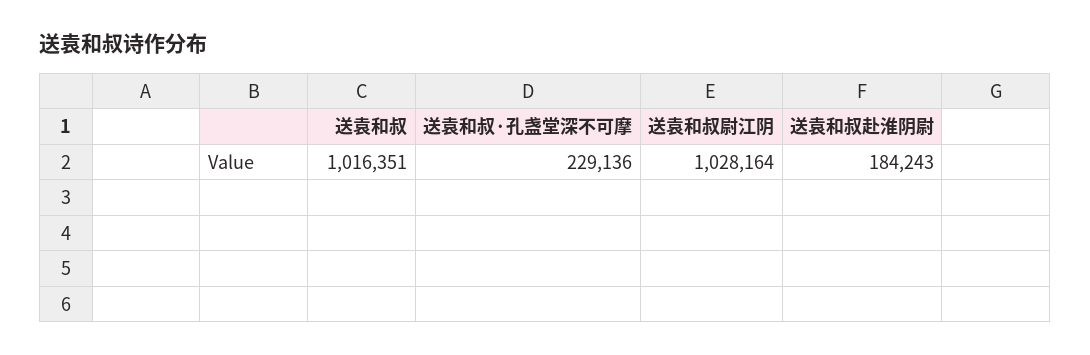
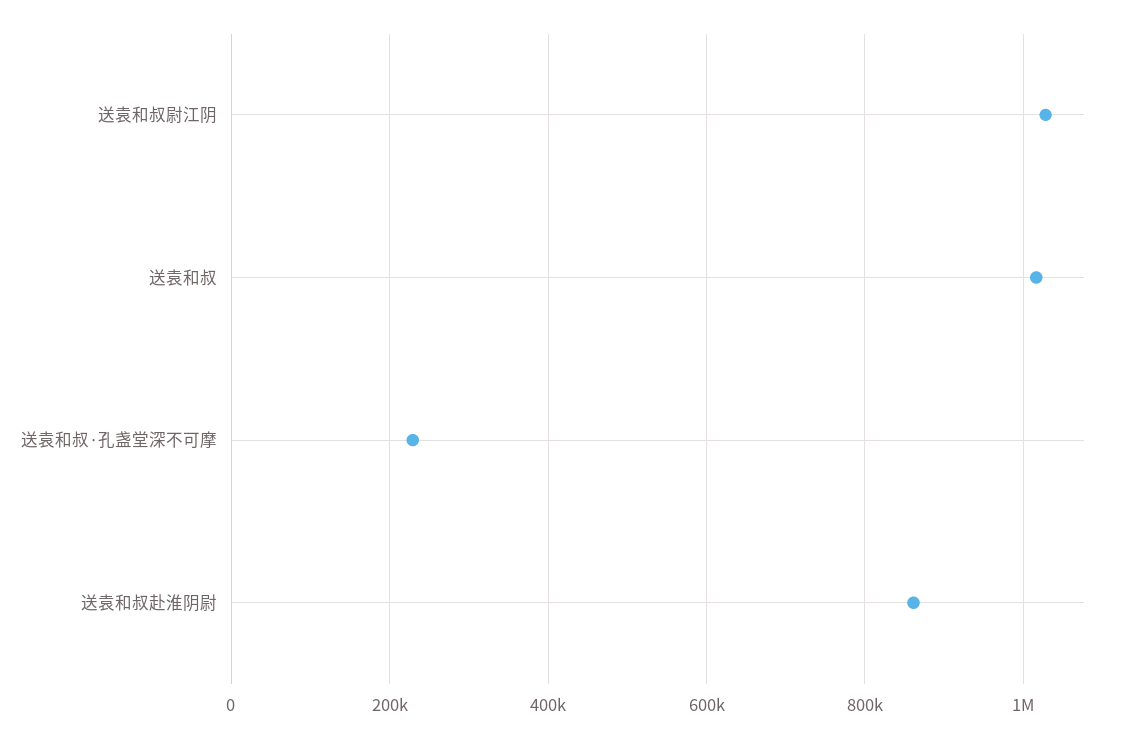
  {
    "送袁和叔": 1016351,
    "送袁和叔·孔盏堂深不可摩": 229136,
    "送袁和叔尉江阴": 1028164,
-   "送袁和叔赴淮阴尉": 184243
+   "送袁和叔赴淮阴尉": 860000
  }

